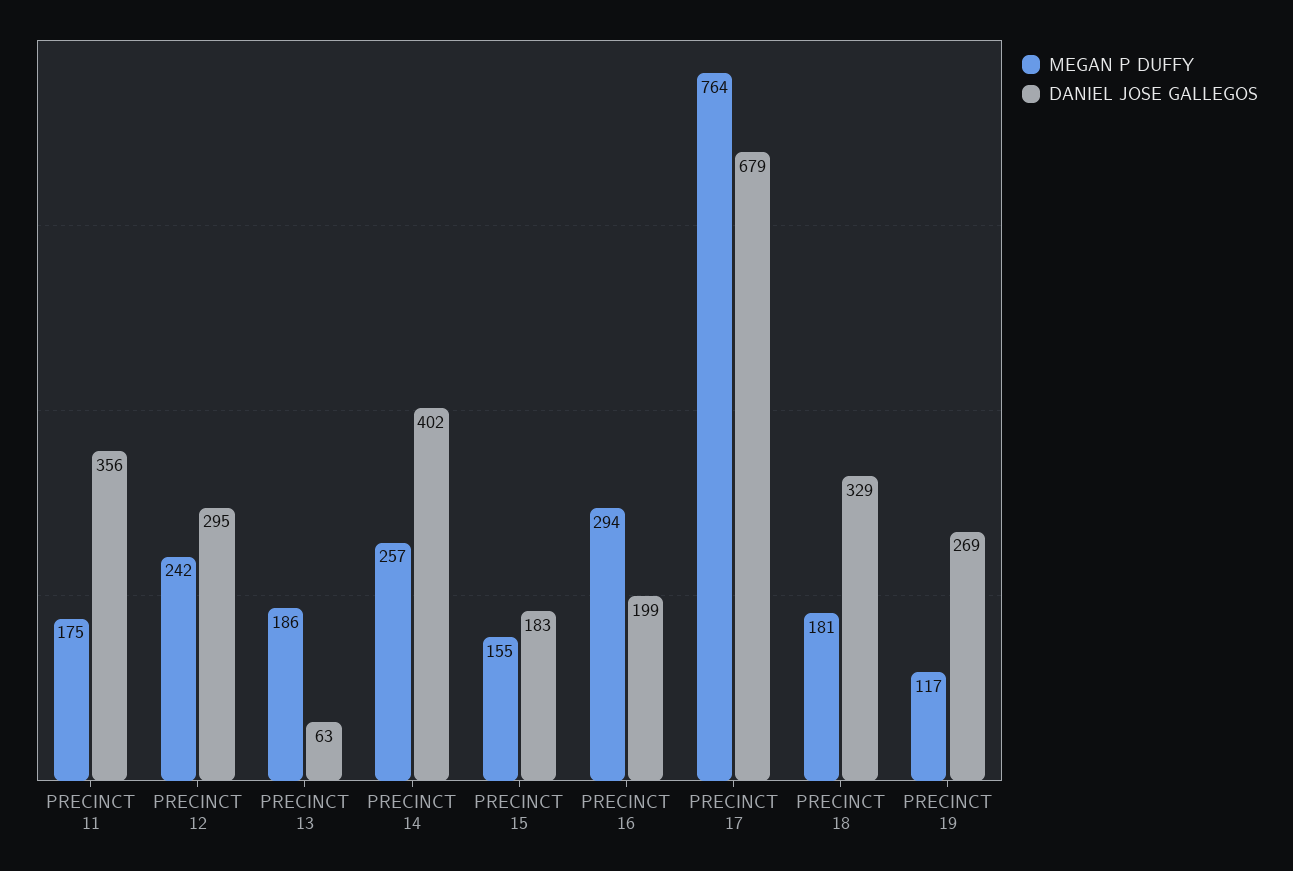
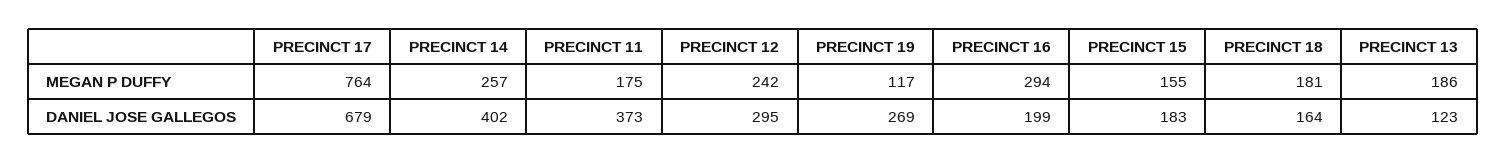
  {
    "MEGAN P DUFFY": {
      "PRECINCT 11": 175,
      "PRECINCT 12": 242,
      "PRECINCT 13": 186,
      "PRECINCT 14": 257,
      "PRECINCT 15": 155,
      "PRECINCT 16": 294,
      "PRECINCT 17": 764,
      "PRECINCT 18": 181,
      "PRECINCT 19": 117
    },
    "DANIEL JOSE GALLEGOS": {
-     "PRECINCT 11": 356,
+     "PRECINCT 11": 373,
      "PRECINCT 12": 295,
-     "PRECINCT 13": 63,
+     "PRECINCT 13": 123,
      "PRECINCT 14": 402,
      "PRECINCT 15": 183,
      "PRECINCT 16": 199,
      "PRECINCT 17": 679,
-     "PRECINCT 18": 329,
+     "PRECINCT 18": 164,
      "PRECINCT 19": 269
    }
  }

